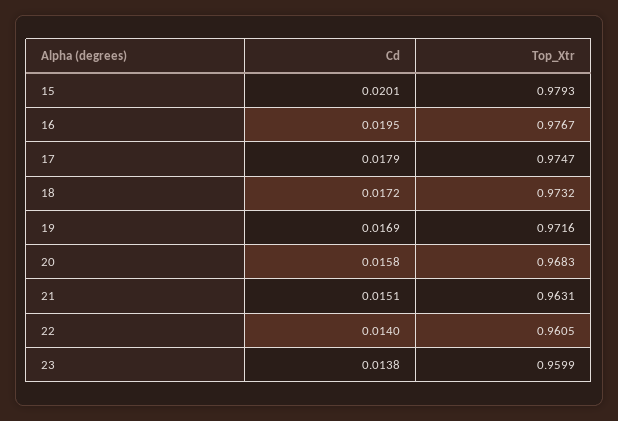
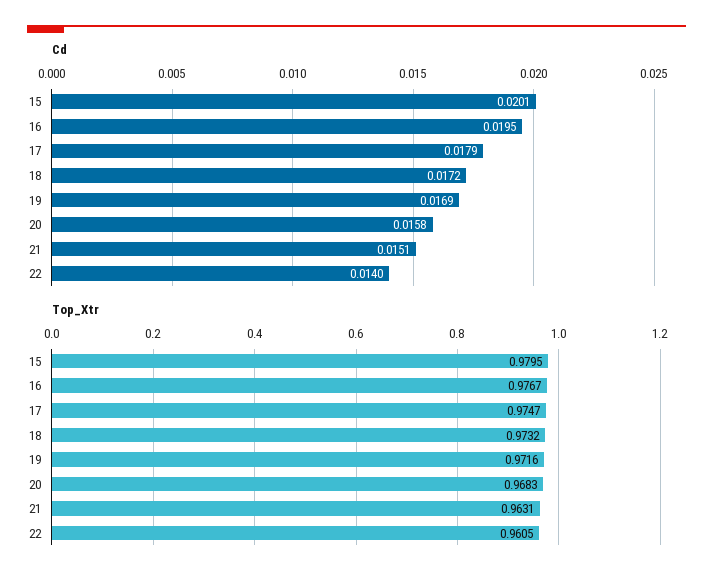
  {
    "Cd": {
      "15": 0.0201,
      "16": 0.0195,
      "17": 0.0179,
      "18": 0.0172,
      "19": 0.0169,
      "20": 0.0158,
      "21": 0.0151,
-     "22": 0.014,
+     "22": 0.014
-     "23": 0.0138
    },
    "Top_Xtr": {
-     "15": 0.9793,
+     "15": 0.9795,
      "16": 0.9767,
      "17": 0.9747,
      "18": 0.9732,
      "19": 0.9716,
      "20": 0.9683,
      "21": 0.9631,
-     "22": 0.9605,
+     "22": 0.9605
-     "23": 0.9599
    }
  }

